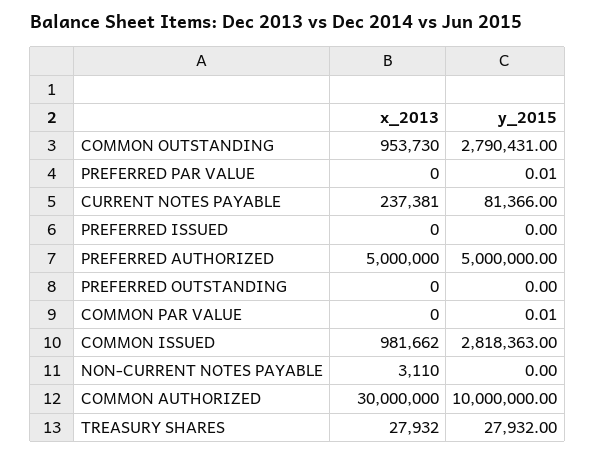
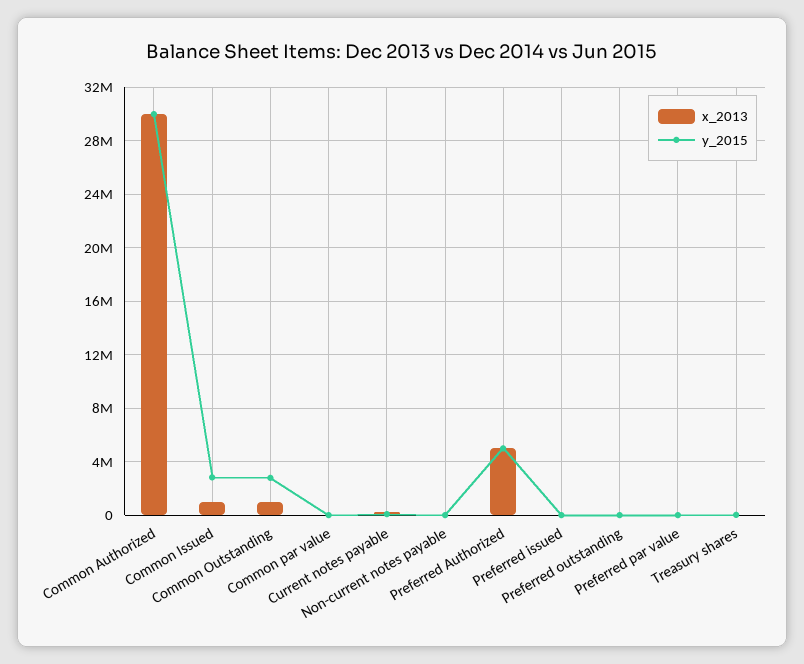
  {
    "x_2013": {
      "COMMON OUTSTANDING": 953730,
      "PREFERRED PAR VALUE": 0,
      "CURRENT NOTES PAYABLE": 237381,
      "PREFERRED ISSUED": 0,
      "PREFERRED AUTHORIZED": 5000000,
      "PREFERRED OUTSTANDING": 0,
      "COMMON PAR VALUE": 0,
      "COMMON ISSUED": 981662,
      "NON-CURRENT NOTES PAYABLE": 3110,
      "COMMON AUTHORIZED": 30000000,
      "TREASURY SHARES": 27932
    },
    "y_2015": {
      "COMMON OUTSTANDING": 2790431,
      "PREFERRED PAR VALUE": 0.01,
      "CURRENT NOTES PAYABLE": 81366,
      "PREFERRED ISSUED": 0,
      "PREFERRED AUTHORIZED": 5000000,
      "PREFERRED OUTSTANDING": 0,
      "COMMON PAR VALUE": 0.01,
      "COMMON ISSUED": 2818363,
      "NON-CURRENT NOTES PAYABLE": 0,
-     "COMMON AUTHORIZED": 10000000,
+     "COMMON AUTHORIZED": 30000000,
      "TREASURY SHARES": 27932
    }
  }

